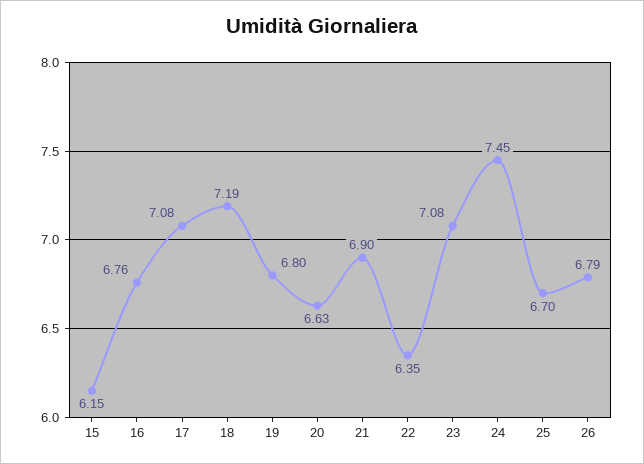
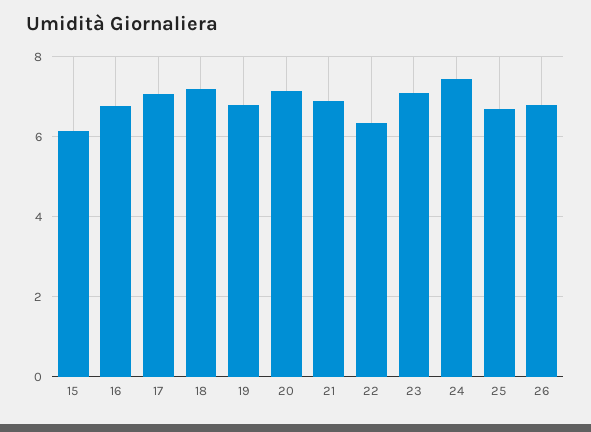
  {
    "15": 6.15,
    "16": 6.76,
    "17": 7.08,
    "18": 7.19,
    "19": 6.8,
-   "20": 6.63,
+   "20": 7.2,
    "21": 6.9,
    "22": 6.35,
    "23": 7.08,
    "24": 7.45,
    "25": 6.7,
    "26": 6.79
  }

